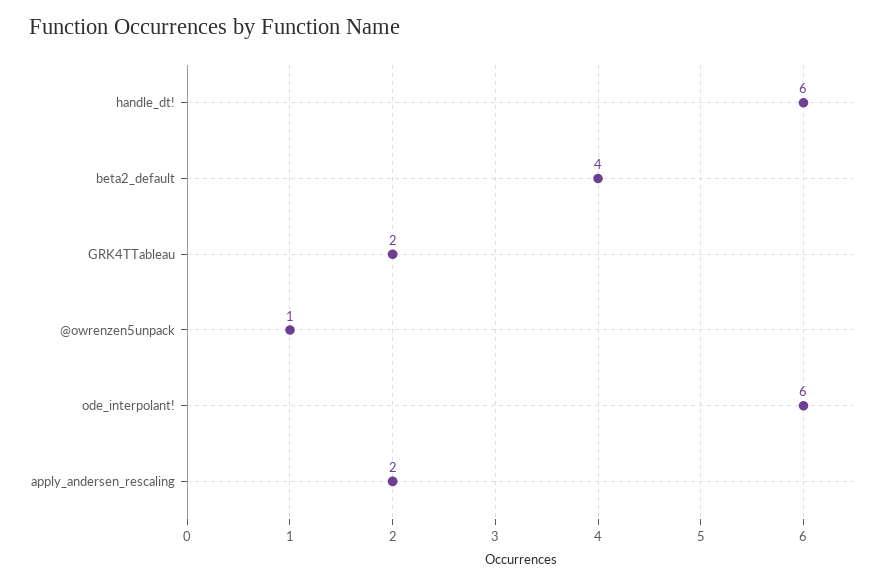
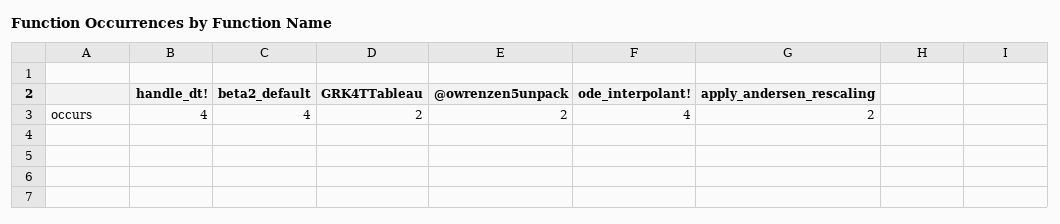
  {
-   "handle_dt!": 6,
+   "handle_dt!": 4,
    "beta2_default": 4,
    "GRK4TTableau": 2,
-   "@owrenzen5unpack": 1,
+   "@owrenzen5unpack": 2,
-   "ode_interpolant!": 6,
+   "ode_interpolant!": 4,
    "apply_andersen_rescaling": 2
  }

